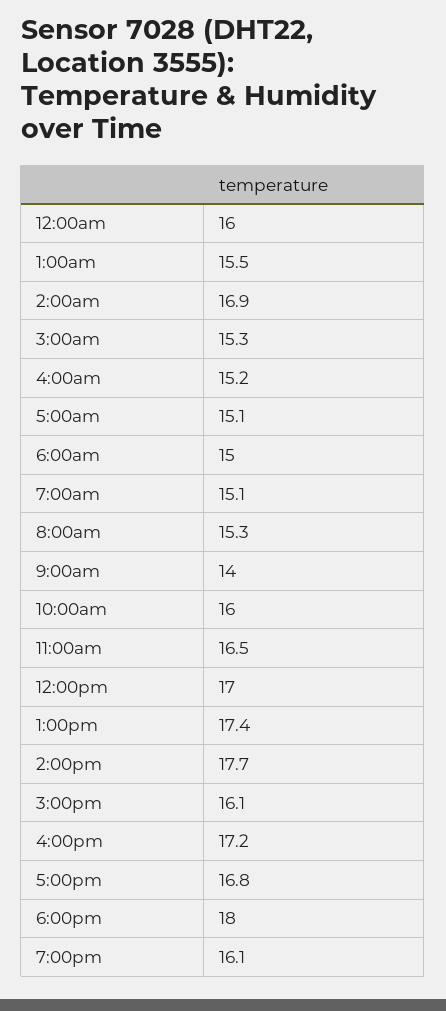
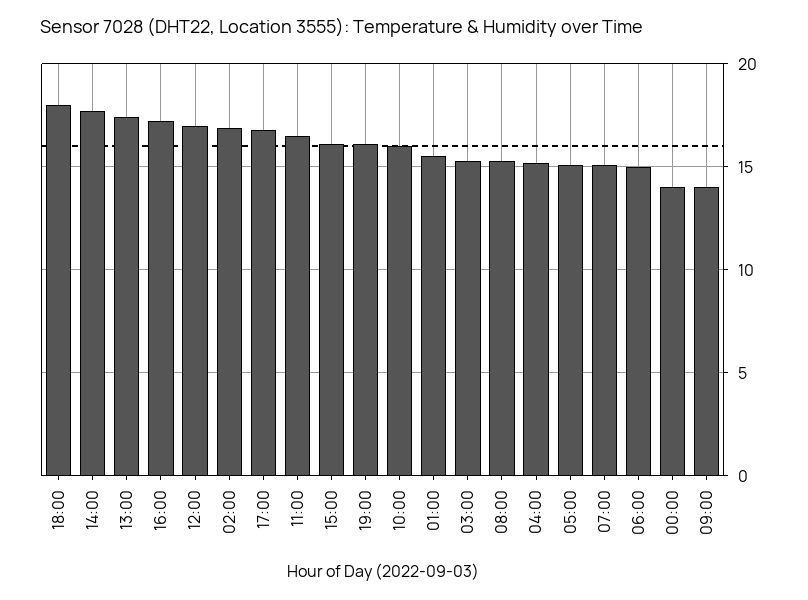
  {
-   "12:00am": 16,
+   "12:00am": 14,
    "1:00am": 15.5,
    "2:00am": 16.9,
    "3:00am": 15.3,
    "4:00am": 15.2,
    "5:00am": 15.1,
    "6:00am": 15,
    "7:00am": 15.1,
    "8:00am": 15.3,
    "9:00am": 14,
    "10:00am": 16,
    "11:00am": 16.5,
    "12:00pm": 17,
    "1:00pm": 17.4,
    "2:00pm": 17.7,
    "3:00pm": 16.1,
    "4:00pm": 17.2,
    "5:00pm": 16.8,
    "6:00pm": 18,
    "7:00pm": 16.1
  }

